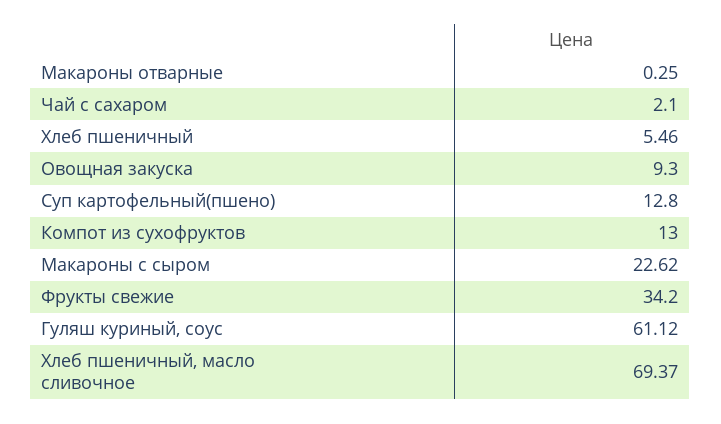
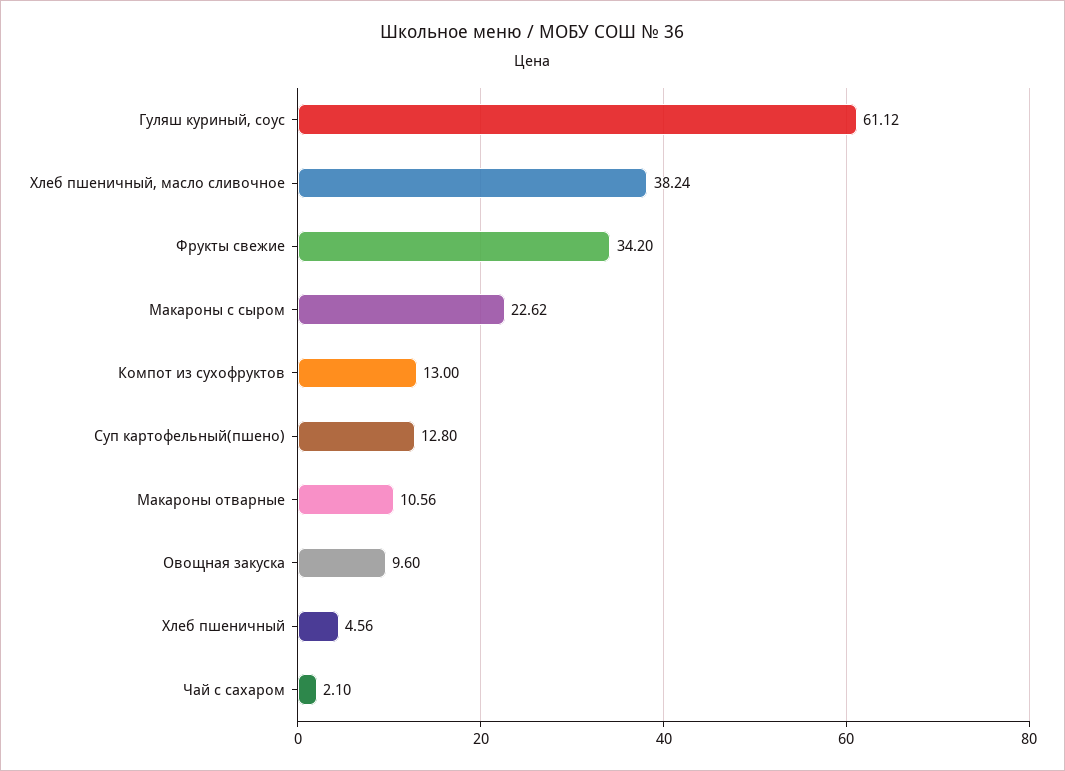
  {
-   "Макароны отварные": 0.25,
+   "Макароны отварные": 10.56,
    "Чай с сахаром": 2.1,
-   "Хлеб пшеничный": 5.46,
+   "Хлеб пшеничный": 4.56,
-   "Овощная закуска": 9.3,
+   "Овощная закуска": 9.6,
    "Суп картофельный(пшено)": 12.8,
    "Компот из сухофруктов": 13,
    "Макароны с сыром": 22.62,
    "Фрукты свежие": 34.2,
    "Гуляш куриный, соус": 61.12,
-   "Хлеб пшеничный, масло сливочное": 69.37
+   "Хлеб пшеничный, масло сливочное": 38.24
  }

